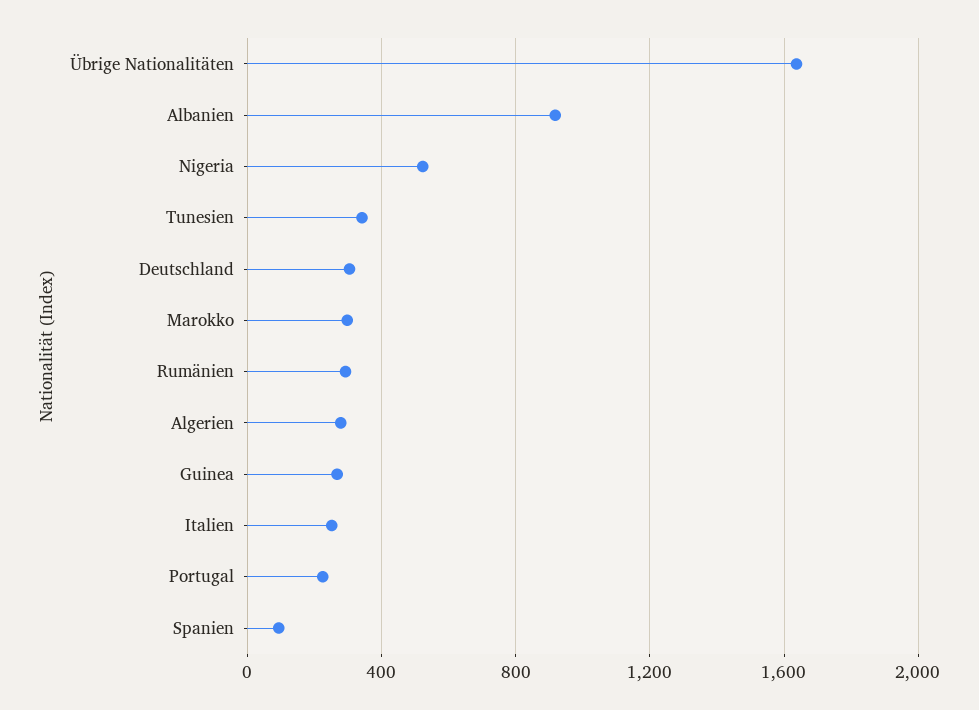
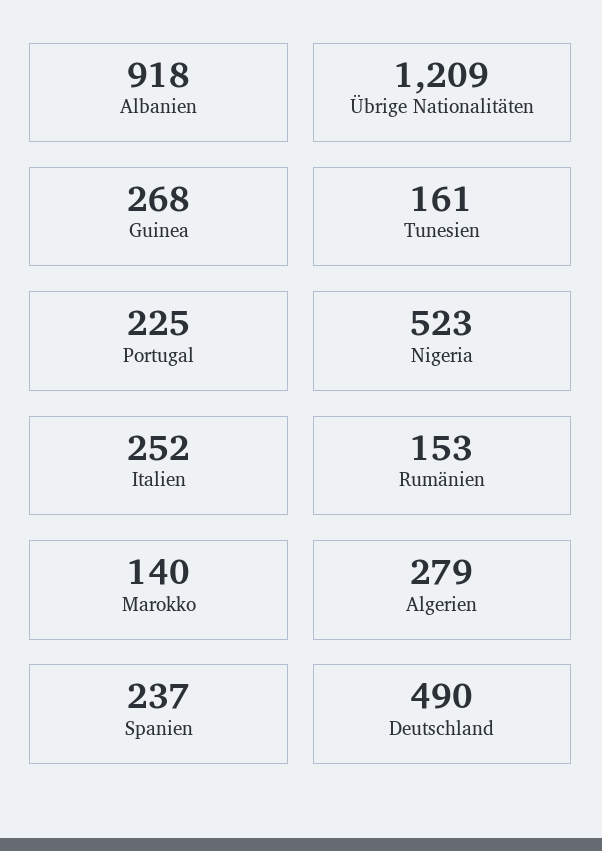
  {
-   "Übrige Nationalitäten": 1650,
+   "Übrige Nationalitäten": 1209,
    "Albanien": 918,
    "Nigeria": 523,
-   "Tunesien": 350,
+   "Tunesien": 161,
-   "Deutschland": 300,
+   "Deutschland": 490,
-   "Marokko": 300,
+   "Marokko": 140,
-   "Rumänien": 300,
+   "Rumänien": 153,
    "Algerien": 279,
    "Guinea": 268,
    "Italien": 252,
    "Portugal": 225,
-   "Spanien": 100
+   "Spanien": 237
  }

